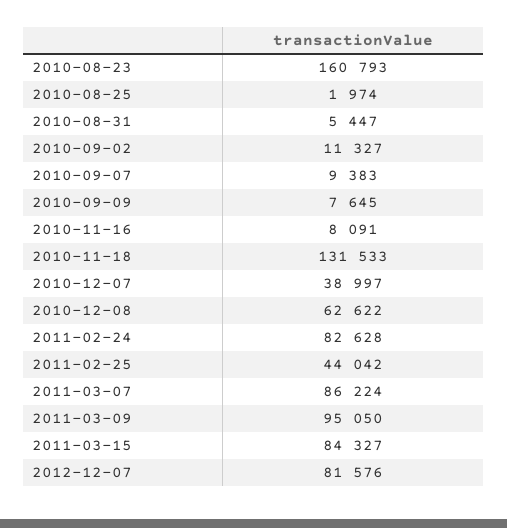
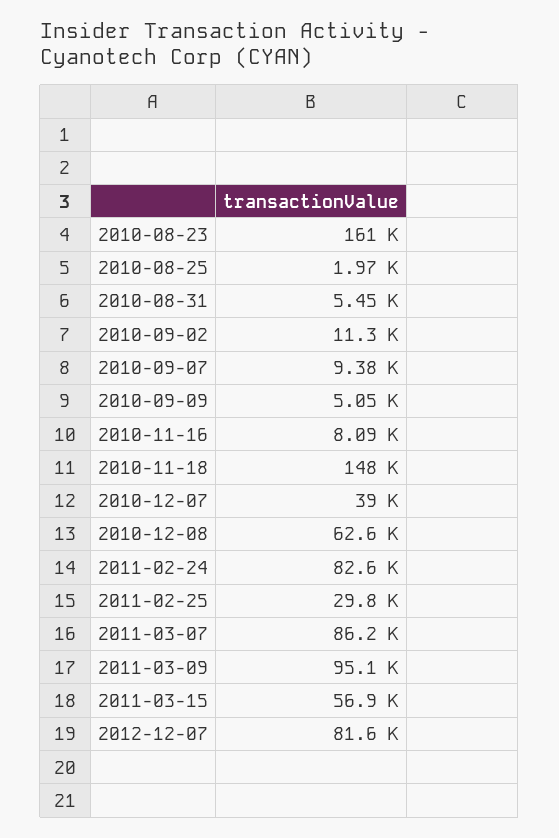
  {
    "2010-08-23": 160793,
    "2010-08-25": 1974,
    "2010-08-31": 5447,
    "2010-09-02": 11327,
    "2010-09-07": 9383,
-   "2010-09-09": 7645,
+   "2010-09-09": 5050,
    "2010-11-16": 8091,
-   "2010-11-18": 131533,
+   "2010-11-18": 148000,
    "2010-12-07": 38997,
    "2010-12-08": 62622,
    "2011-02-24": 82628,
-   "2011-02-25": 44042,
+   "2011-02-25": 29800,
    "2011-03-07": 86224,
    "2011-03-09": 95050,
-   "2011-03-15": 84327,
+   "2011-03-15": 56900,
    "2012-12-07": 81576
  }

